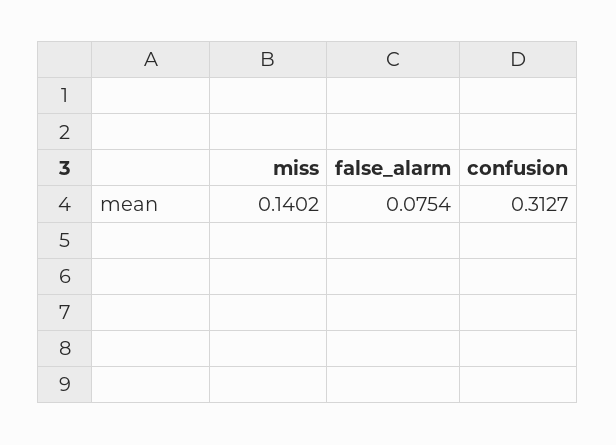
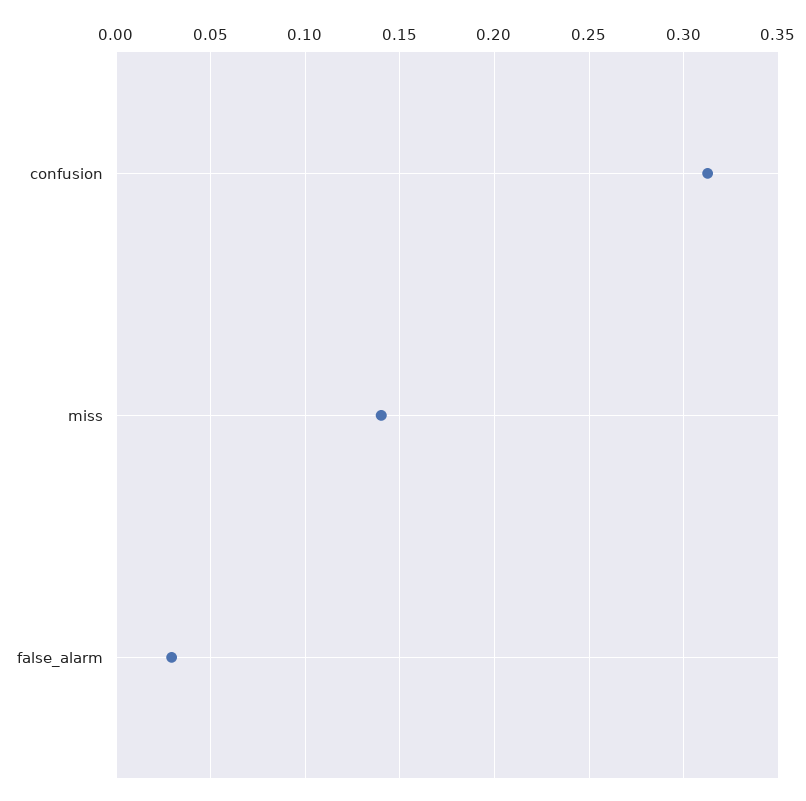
  {
    "miss": 0.1402,
-   "false_alarm": 0.0754,
+   "false_alarm": 0.03,
    "confusion": 0.3127
  }

